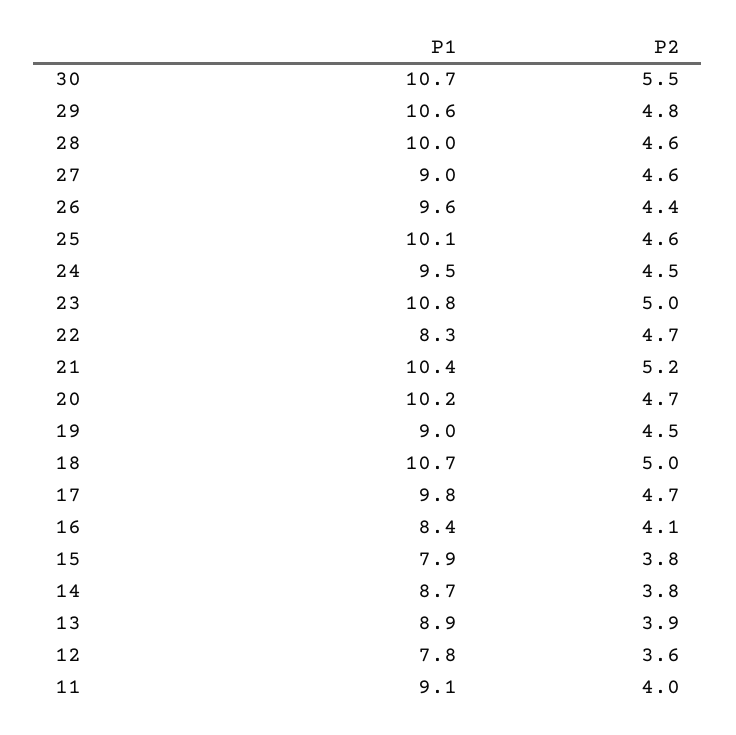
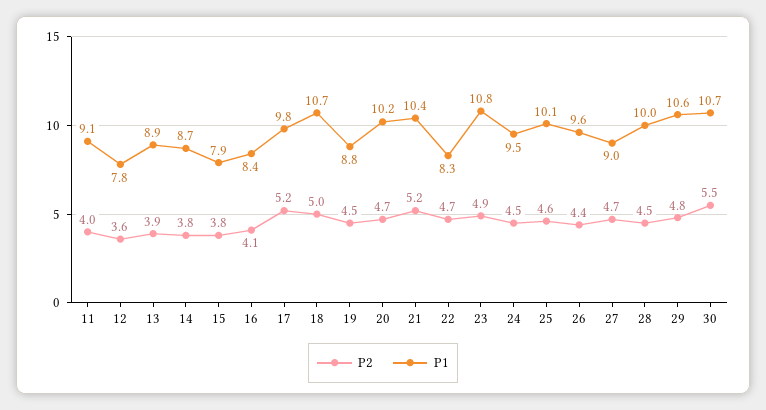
  {
    "P1": {
      "30": 10.7,
      "29": 10.6,
      "28": 10,
      "27": 9,
      "26": 9.6,
      "25": 10.1,
      "24": 9.5,
      "23": 10.8,
      "22": 8.3,
      "21": 10.4,
      "20": 10.2,
-     "19": 9,
+     "19": 8.8,
      "18": 10.7,
      "17": 9.8,
      "16": 8.4,
      "15": 7.9,
      "14": 8.7,
      "13": 8.9,
      "12": 7.8,
      "11": 9.1
    },
    "P2": {
      "30": 5.5,
      "29": 4.8,
-     "28": 4.6,
+     "28": 4.5,
-     "27": 4.6,
+     "27": 4.7,
      "26": 4.4,
      "25": 4.6,
      "24": 4.5,
-     "23": 5,
+     "23": 4.9,
      "22": 4.7,
      "21": 5.2,
      "20": 4.7,
      "19": 4.5,
      "18": 5,
-     "17": 4.7,
+     "17": 5.2,
      "16": 4.1,
      "15": 3.8,
      "14": 3.8,
      "13": 3.9,
      "12": 3.6,
      "11": 4
    }
  }

